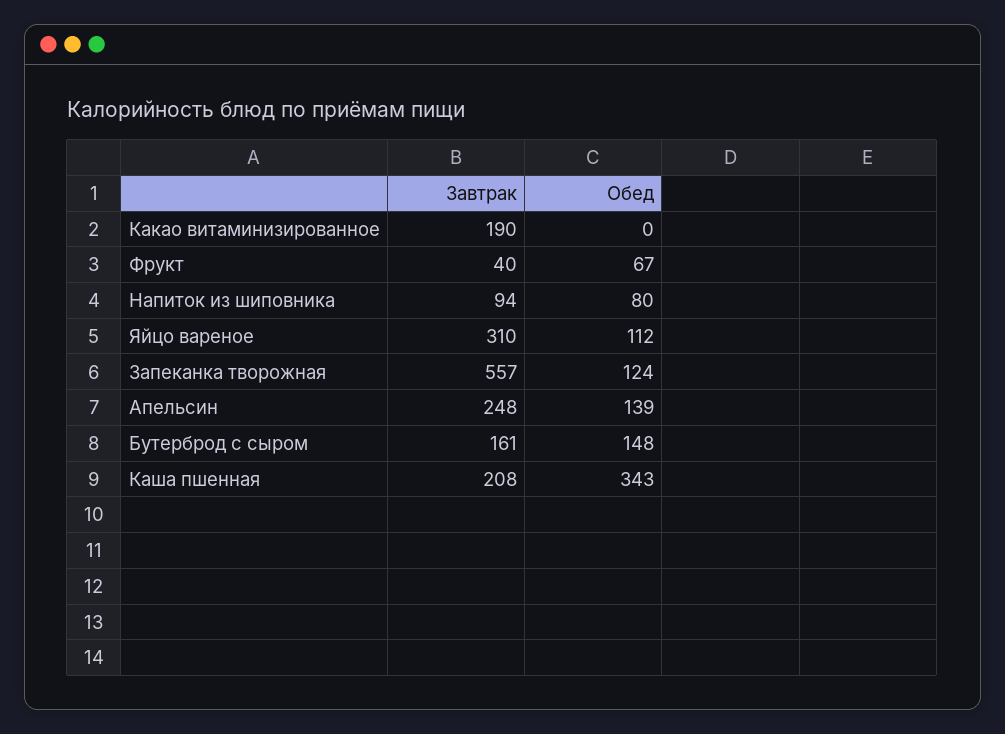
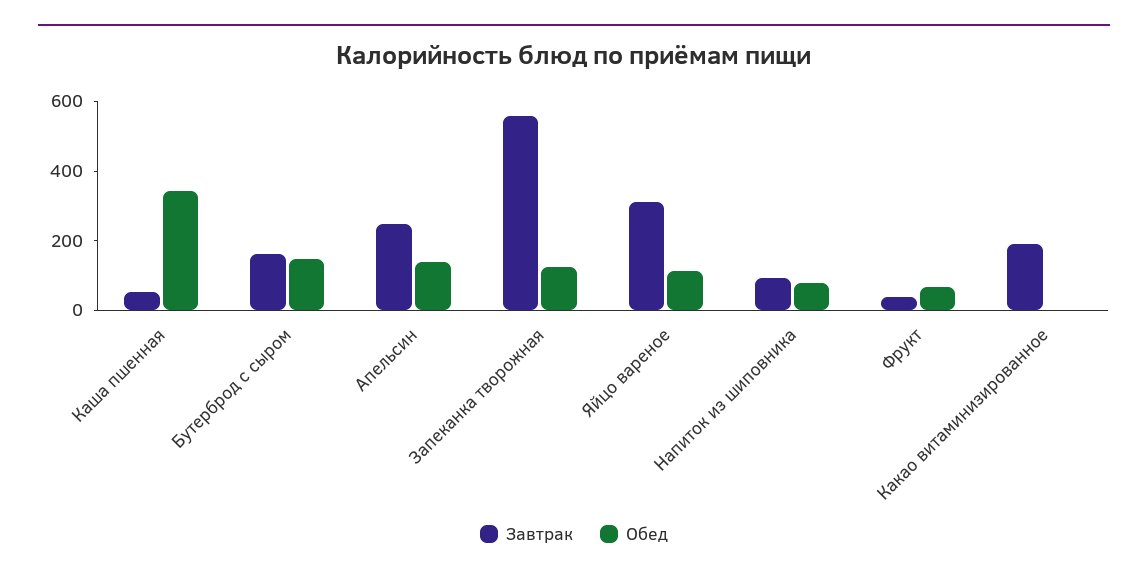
  {
    "Завтрак": {
      "Какао витаминизированное": 190,
      "Фрукт": 40,
      "Напиток из шиповника": 94,
      "Яйцо вареное": 310,
      "Запеканка творожная": 557,
      "Апельсин": 248,
      "Бутерброд с сыром": 161,
-     "Каша пшенная": 208
+     "Каша пшенная": 50
    },
    "Обед": {
      "Какао витаминизированное": 0,
      "Фрукт": 67,
      "Напиток из шиповника": 80,
      "Яйцо вареное": 112,
      "Запеканка творожная": 124,
      "Апельсин": 139,
      "Бутерброд с сыром": 148,
      "Каша пшенная": 343
    }
  }

